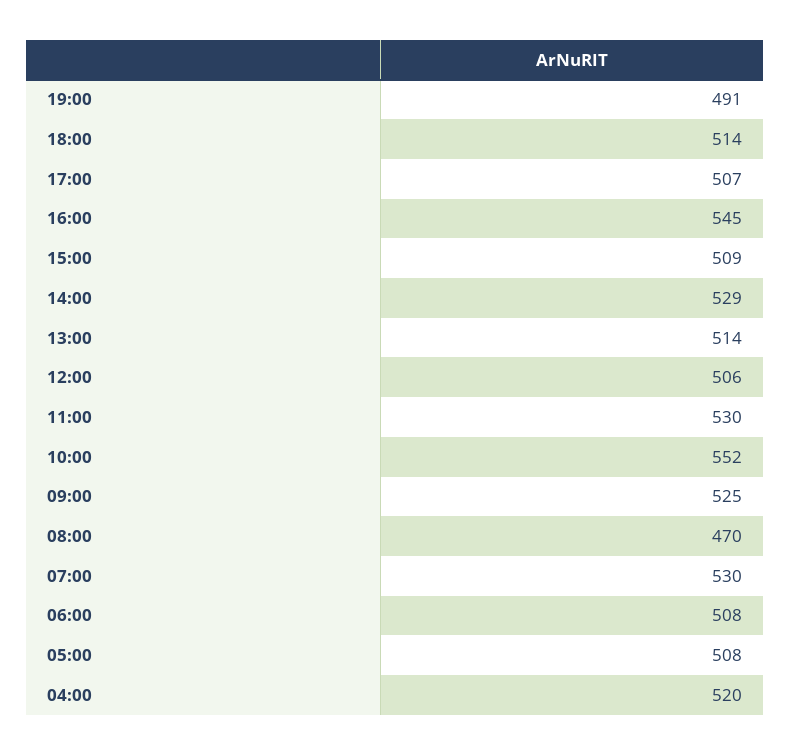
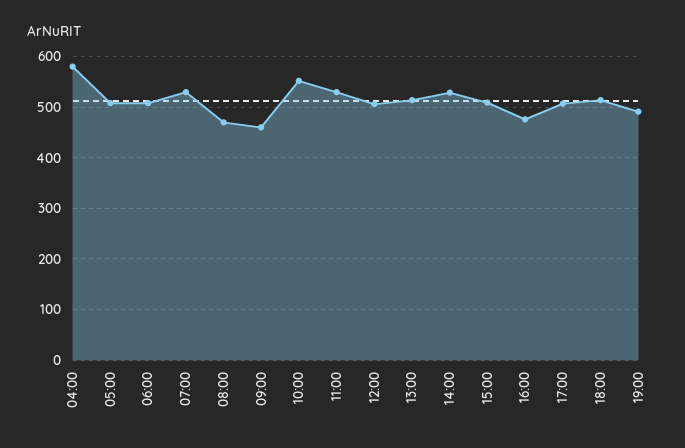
  {
    "19:00": 491,
    "18:00": 514,
    "17:00": 507,
-   "16:00": 545,
+   "16:00": 480,
    "15:00": 509,
    "14:00": 529,
    "13:00": 514,
    "12:00": 506,
    "11:00": 530,
    "10:00": 552,
-   "09:00": 525,
+   "09:00": 460,
    "08:00": 470,
    "07:00": 530,
    "06:00": 508,
    "05:00": 508,
-   "04:00": 520
+   "04:00": 580
  }

